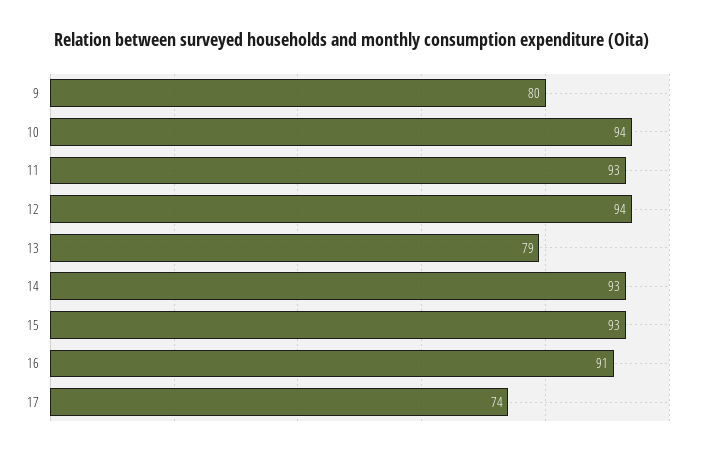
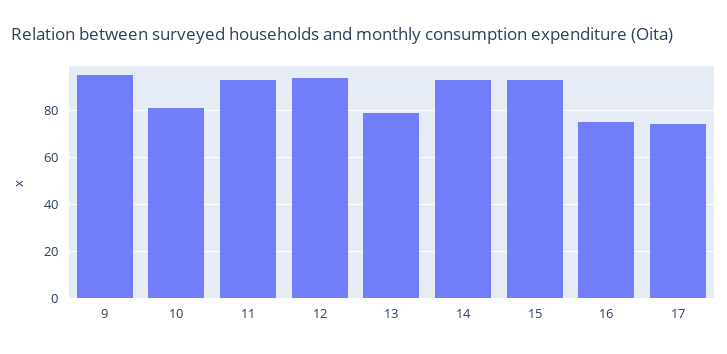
  {
-   "9": 80,
+   "9": 95,
-   "10": 94,
+   "10": 80,
    "11": 93,
    "12": 94,
    "13": 79,
    "14": 93,
    "15": 93,
-   "16": 91,
+   "16": 75,
    "17": 74
  }

